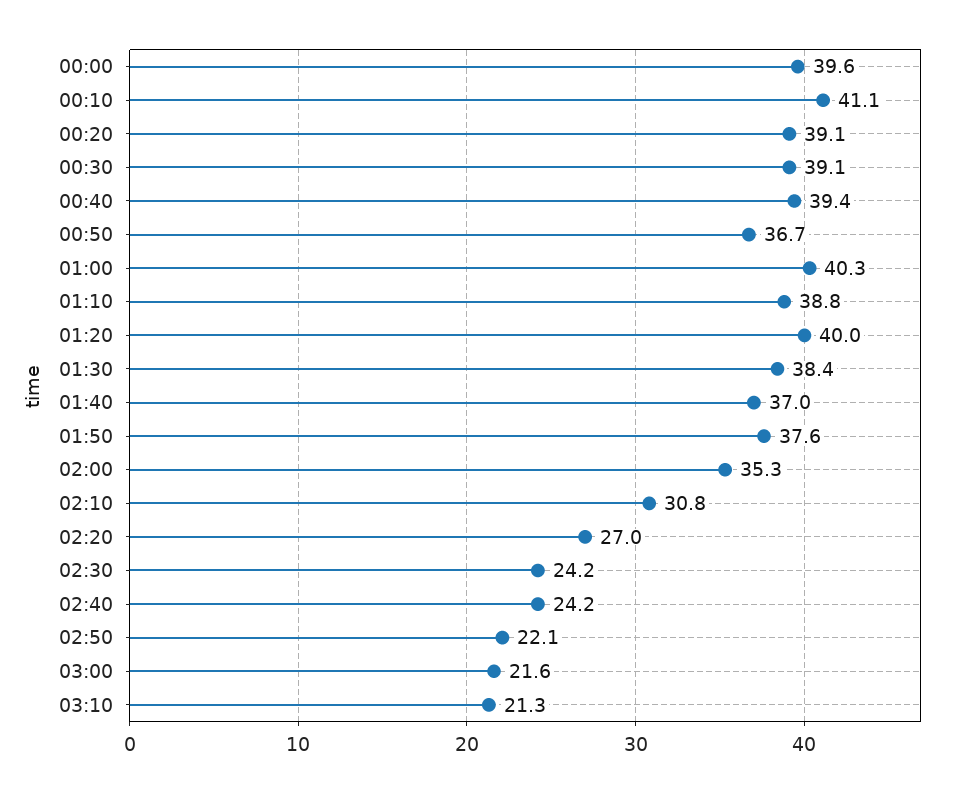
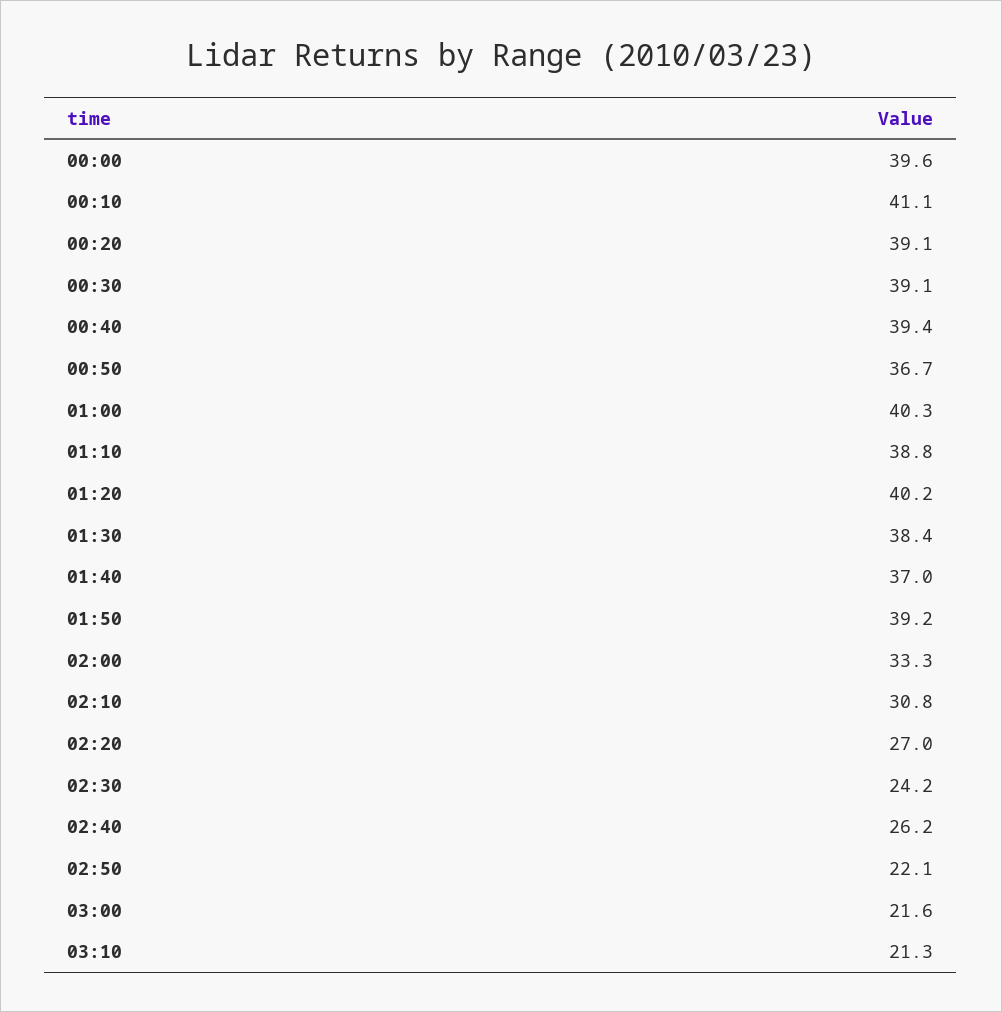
  {
    "00:00": 39.6,
    "00:10": 41.1,
    "00:20": 39.1,
    "00:30": 39.1,
    "00:40": 39.4,
    "00:50": 36.7,
    "01:00": 40.3,
    "01:10": 38.8,
-   "01:20": 40,
+   "01:20": 40.2,
    "01:30": 38.4,
    "01:40": 37,
-   "01:50": 37.6,
+   "01:50": 39.2,
-   "02:00": 35.3,
+   "02:00": 33.3,
    "02:10": 30.8,
    "02:20": 27,
    "02:30": 24.2,
-   "02:40": 24.2,
+   "02:40": 26.2,
    "02:50": 22.1,
    "03:00": 21.6,
    "03:10": 21.3
  }

